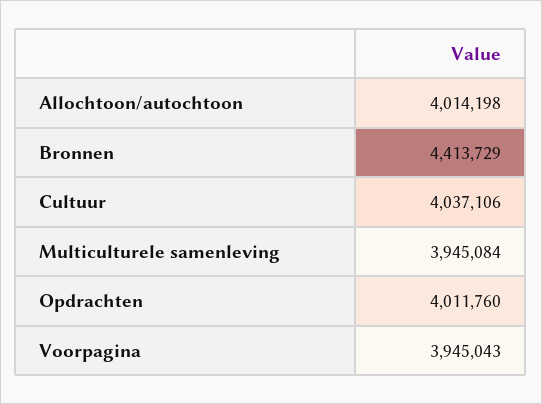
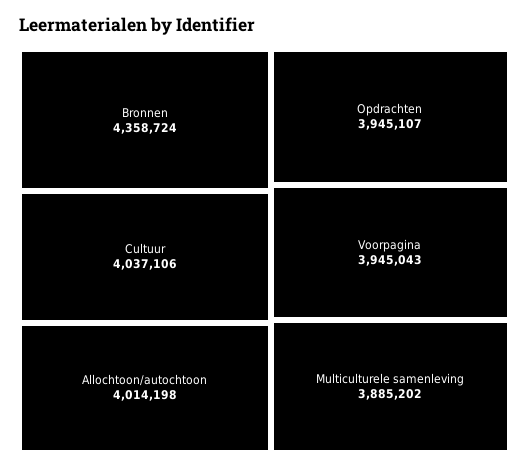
  {
    "Allochtoon/autochtoon": 4014198,
-   "Bronnen": 4413729,
+   "Bronnen": 4358724,
    "Cultuur": 4037106,
-   "Multiculturele samenleving": 3945084,
+   "Multiculturele samenleving": 3885202,
-   "Opdrachten": 4011760,
+   "Opdrachten": 3945107,
    "Voorpagina": 3945043
  }

